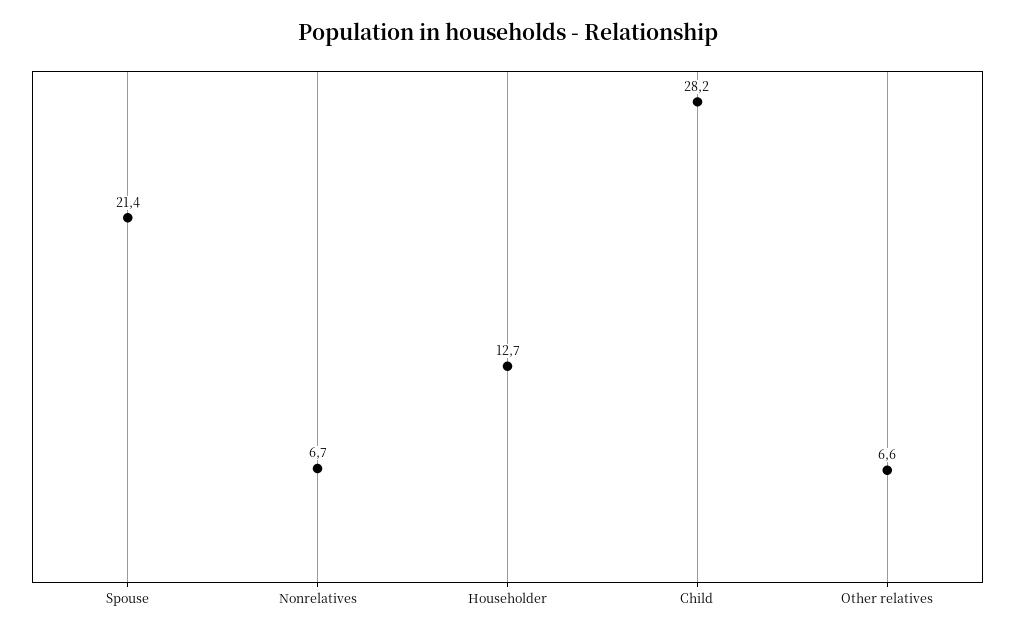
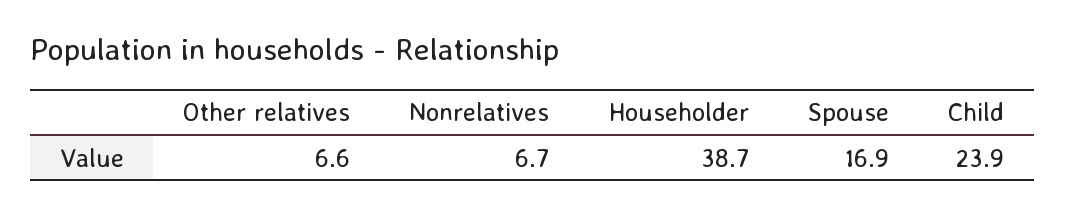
  {
-   "Spouse": 21.4,
+   "Spouse": 16.9,
    "Nonrelatives": 6.7,
-   "Householder": 12.7,
+   "Householder": 38.7,
-   "Child": 28.2,
+   "Child": 23.9,
    "Other relatives": 6.6
  }

